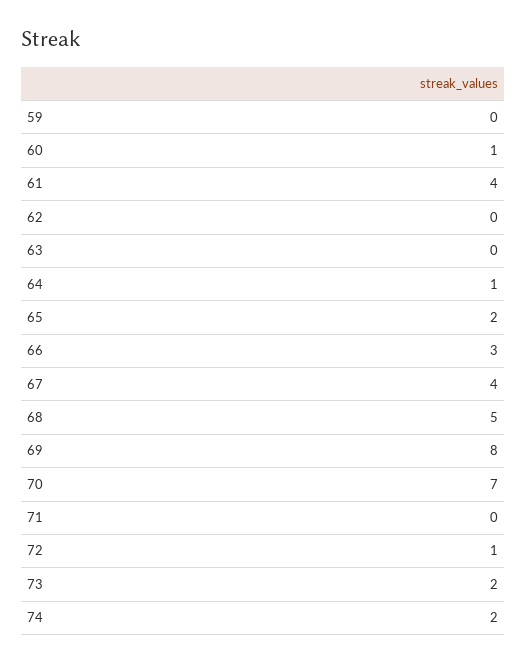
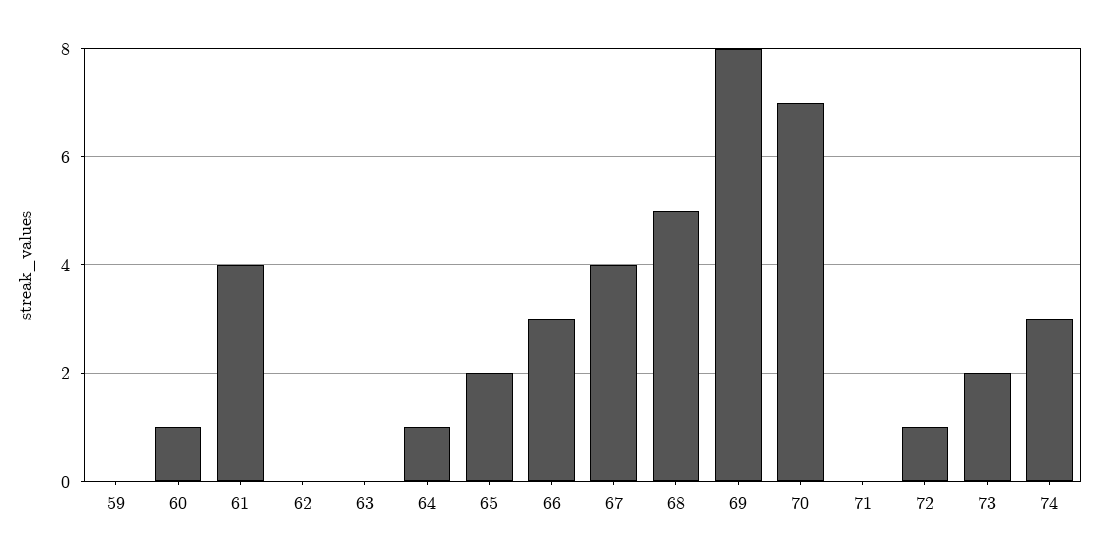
  {
    "59": 0,
    "60": 1,
    "61": 4,
    "62": 0,
    "63": 0,
    "64": 1,
    "65": 2,
    "66": 3,
    "67": 4,
    "68": 5,
    "69": 8,
    "70": 7,
    "71": 0,
    "72": 1,
    "73": 2,
-   "74": 2
+   "74": 3
  }

